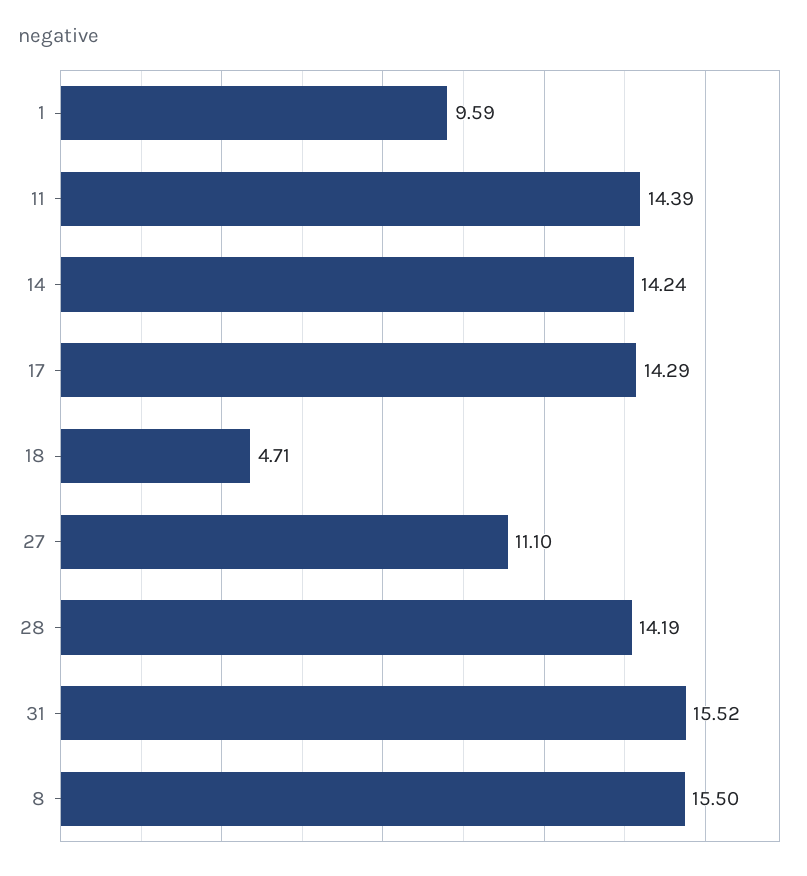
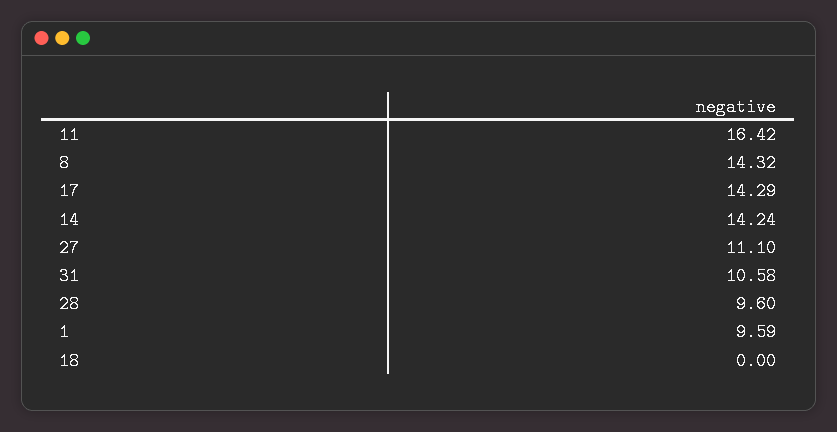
  {
    "1": 9.59,
-   "11": 14.39,
+   "11": 16.42,
    "14": 14.24,
    "17": 14.29,
-   "18": 4.71,
+   "18": 0,
    "27": 11.1,
-   "28": 14.19,
+   "28": 9.6,
-   "31": 15.52,
+   "31": 10.58,
-   "8": 15.5
+   "8": 14.32
  }

